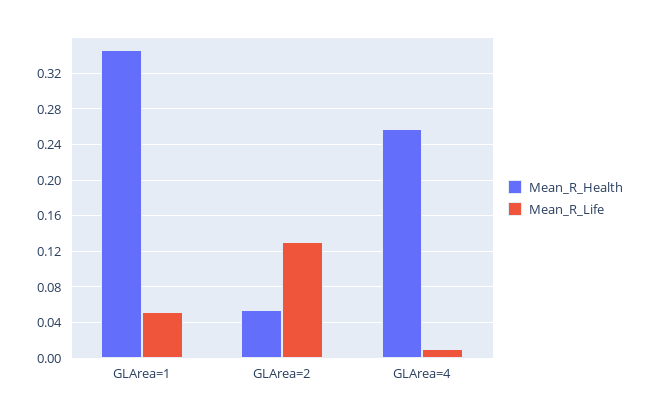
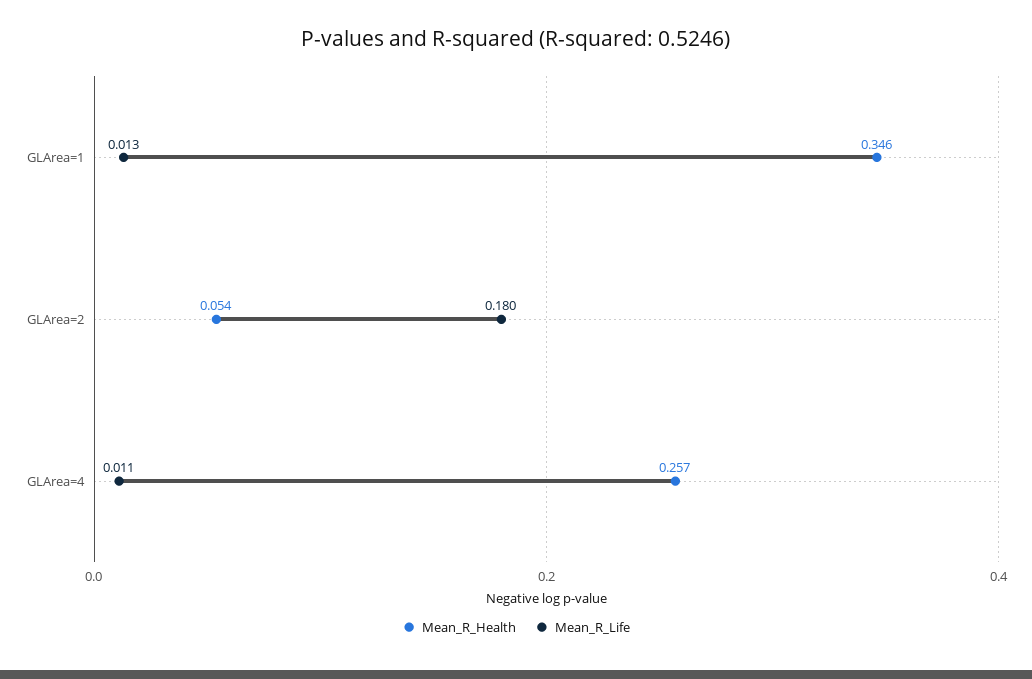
  {
    "Mean_R_Health": {
      "GLArea=1": 0.346,
      "GLArea=2": 0.054,
      "GLArea=4": 0.257
    },
    "Mean_R_Life": {
-     "GLArea=1": 0.05,
+     "GLArea=1": 0.013,
-     "GLArea=2": 0.13,
+     "GLArea=2": 0.18,
      "GLArea=4": 0.011
    }
  }

